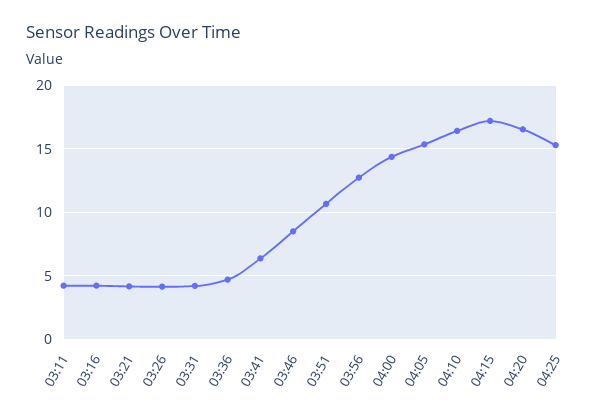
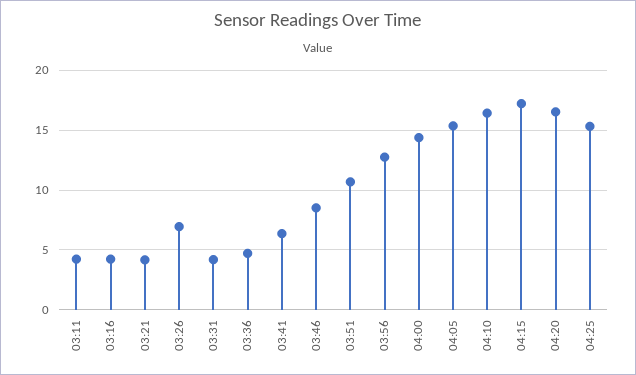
  {
    "03:11": 4,
    "03:16": 4,
    "03:21": 4,
-   "03:26": 4,
+   "03:26": 7,
    "03:31": 4,
    "03:36": 4.5,
    "03:41": 6.5,
    "03:46": 8.5,
    "03:51": 10.5,
    "03:56": 13,
    "04:00": 14.5,
    "04:05": 15.5,
    "04:10": 16.5,
    "04:15": 17,
    "04:20": 16.5,
    "04:25": 15.5
  }

